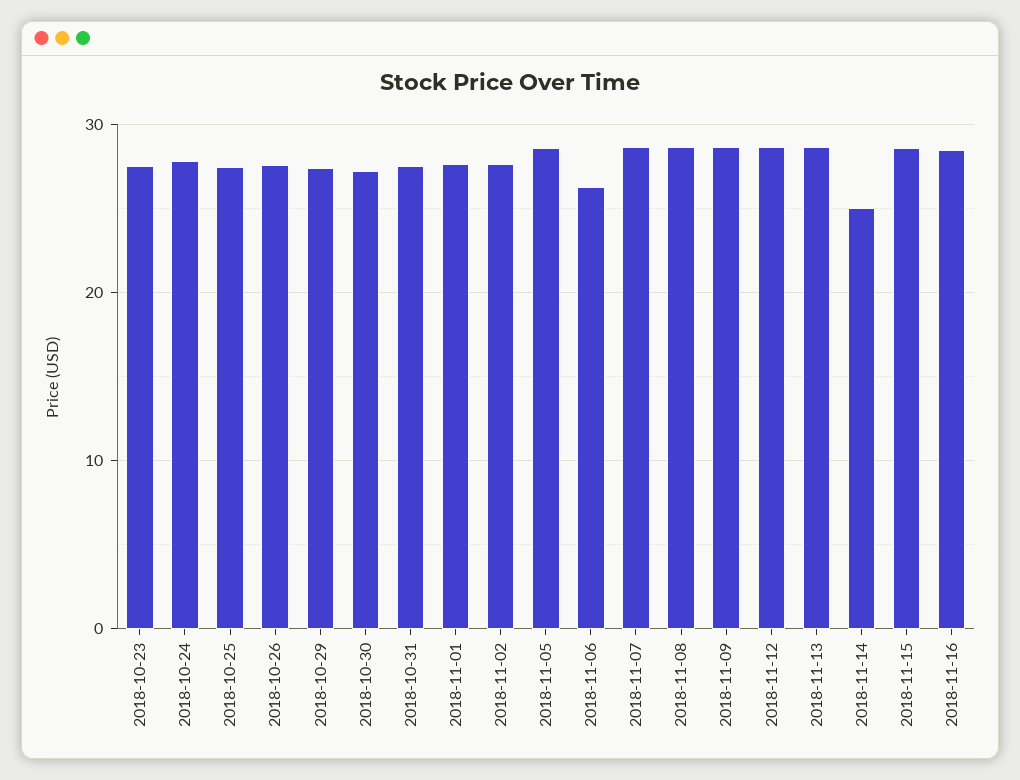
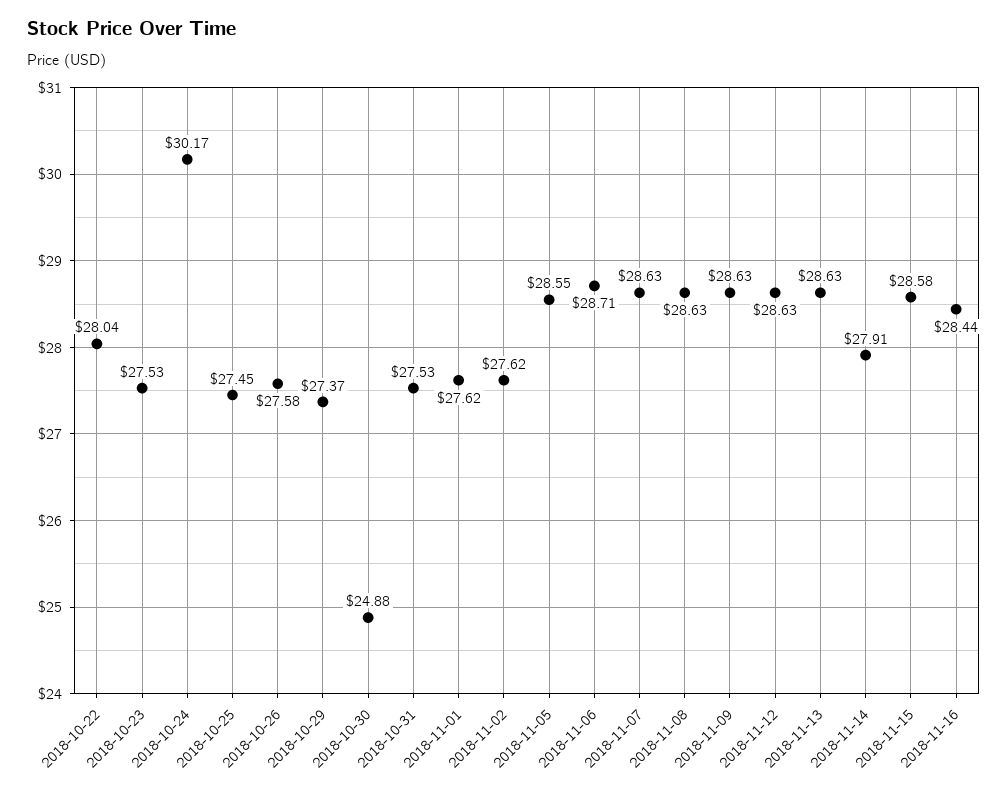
  {
    "2018-10-23": 27.53,
-   "2018-10-24": 28,
+   "2018-10-24": 30.17,
    "2018-10-25": 27.45,
    "2018-10-26": 27.58,
    "2018-10-29": 27.37,
-   "2018-10-30": 27,
+   "2018-10-30": 24.88,
    "2018-10-31": 27.53,
    "2018-11-01": 27.62,
    "2018-11-02": 27.62,
    "2018-11-05": 28.55,
-   "2018-11-06": 26,
+   "2018-11-06": 28.71,
    "2018-11-07": 28.63,
    "2018-11-08": 28.63,
    "2018-11-09": 28.63,
    "2018-11-12": 28.63,
    "2018-11-13": 28.63,
-   "2018-11-14": 25,
+   "2018-11-14": 27.91,
    "2018-11-15": 28.58,
-   "2018-11-16": 28.44
+   "2018-11-16": 28.44,
+   "2018-10-22": 28.04
  }

